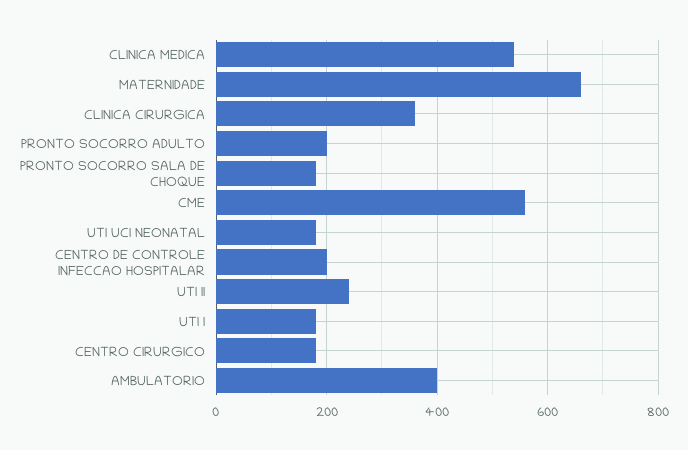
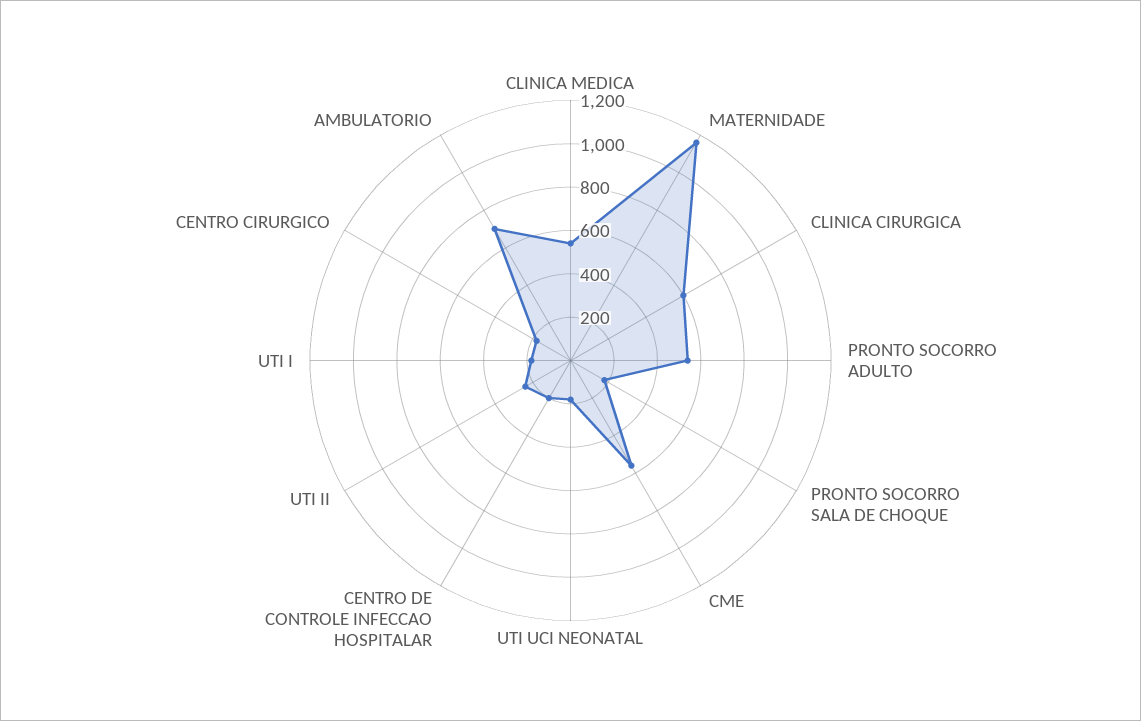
  {
    "CLINICA MEDICA": 540,
-   "MATERNIDADE": 660,
+   "MATERNIDADE": 1150,
-   "CLINICA CIRURGICA": 360,
+   "CLINICA CIRURGICA": 600,
-   "PRONTO SOCORRO ADULTO": 200,
+   "PRONTO SOCORRO ADULTO": 550,
    "PRONTO SOCORRO SALA DE CHOQUE": 180,
    "CME": 560,
    "UTI UCI NEONATAL": 180,
    "CENTRO DE CONTROLE INFECCAO HOSPITALAR": 200,
    "UTI II": 240,
    "UTI I": 180,
    "CENTRO CIRURGICO": 180,
-   "AMBULATORIO": 400
+   "AMBULATORIO": 700
  }

